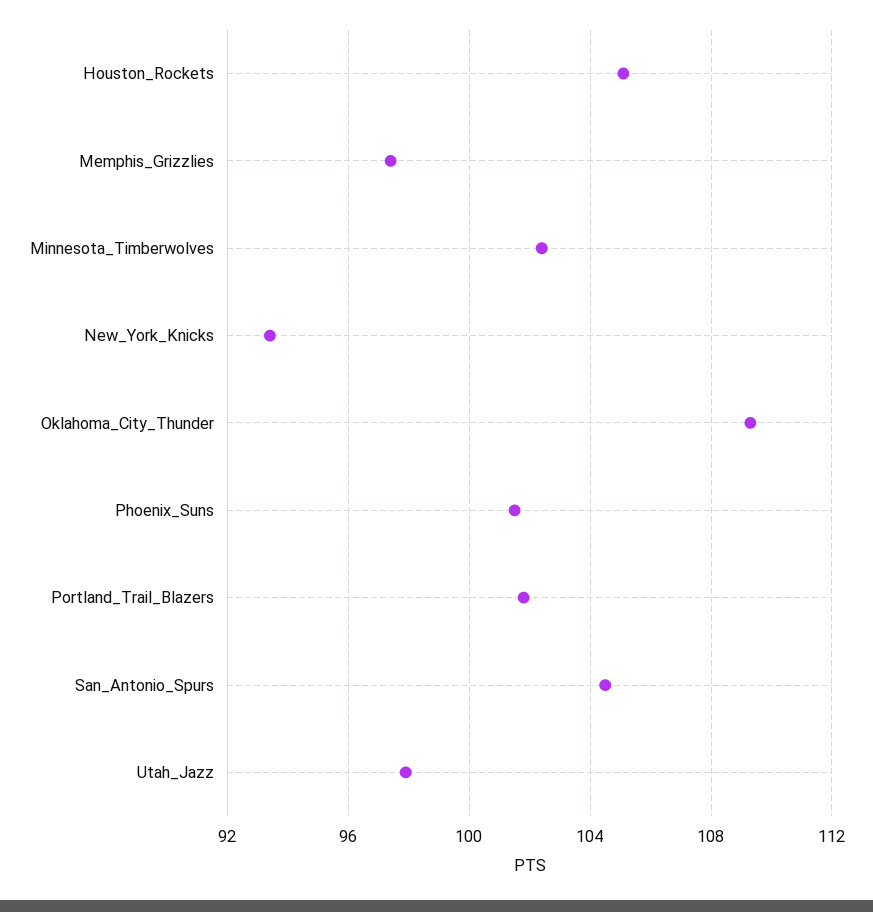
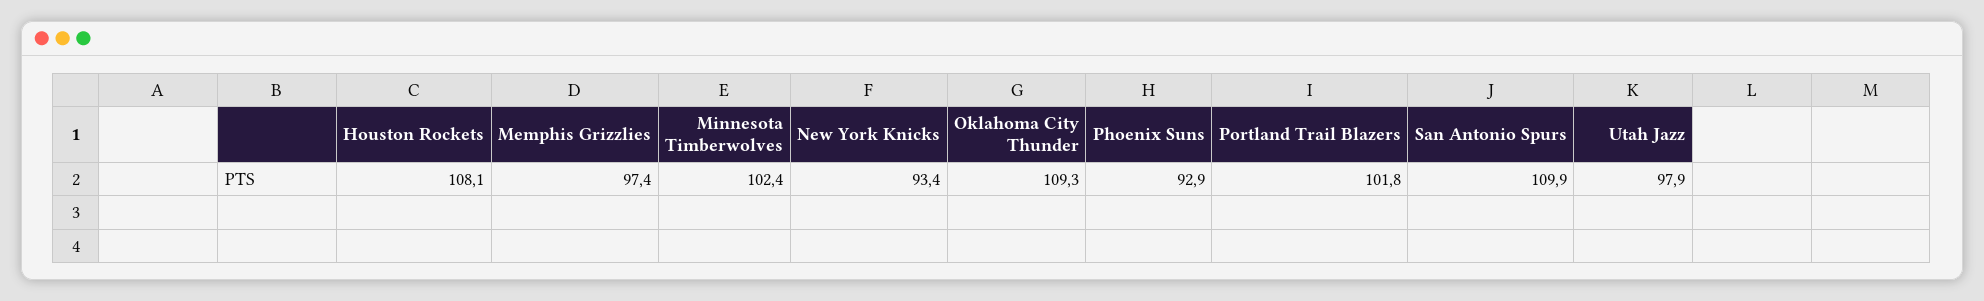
  {
-   "Houston_Rockets": 105,
+   "Houston_Rockets": 108.1,
    "Memphis_Grizzlies": 97.4,
    "Minnesota_Timberwolves": 102.4,
    "New_York_Knicks": 93.4,
    "Oklahoma_City_Thunder": 109.3,
-   "Phoenix_Suns": 101.5,
+   "Phoenix_Suns": 92.9,
    "Portland_Trail_Blazers": 101.8,
-   "San_Antonio_Spurs": 104.5,
+   "San_Antonio_Spurs": 109.9,
    "Utah_Jazz": 97.9
  }

